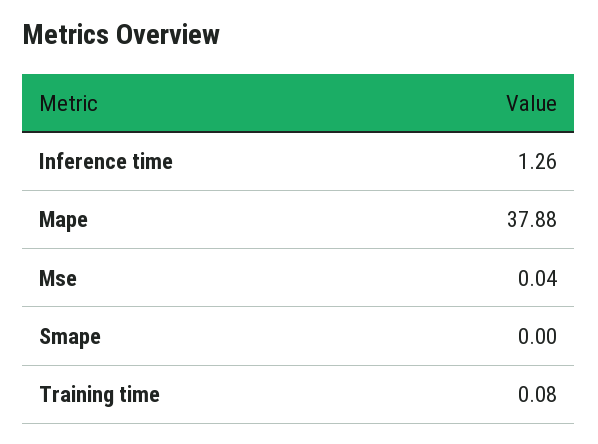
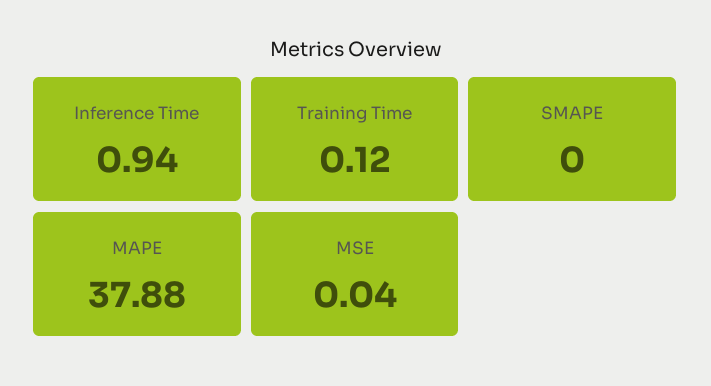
  {
-   "Inference time": 1.26,
+   "Inference time": 0.94,
    "Mape": 37.88,
    "Mse": 0.04,
    "Smape": 0,
-   "Training time": 0.08
+   "Training time": 0.12
  }

